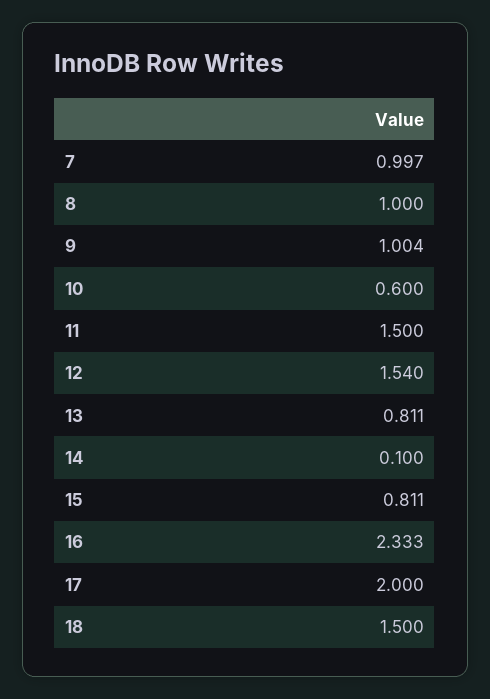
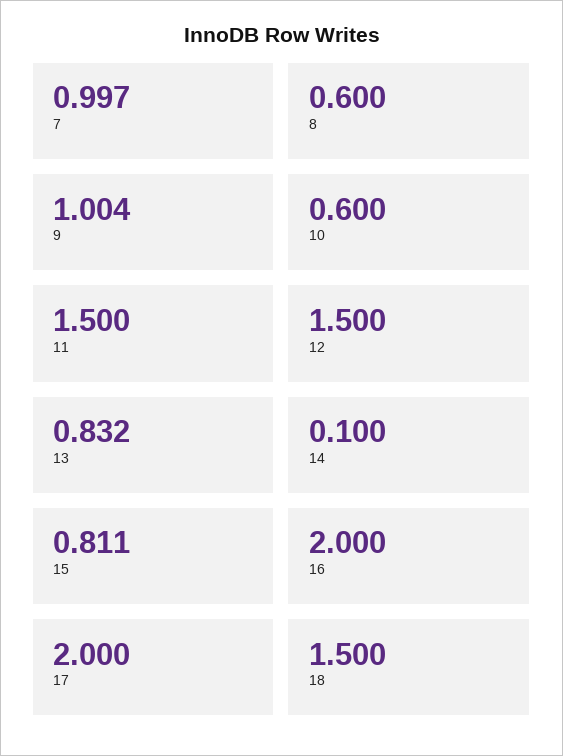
  {
    "7": 0.997,
-   "8": 1,
+   "8": 0.6,
    "9": 1.004,
    "10": 0.6,
    "11": 1.5,
-   "12": 1.54,
+   "12": 1.5,
-   "13": 0.811,
+   "13": 0.832,
    "14": 0.1,
    "15": 0.811,
-   "16": 2.333,
+   "16": 2,
    "17": 2,
    "18": 1.5
  }

